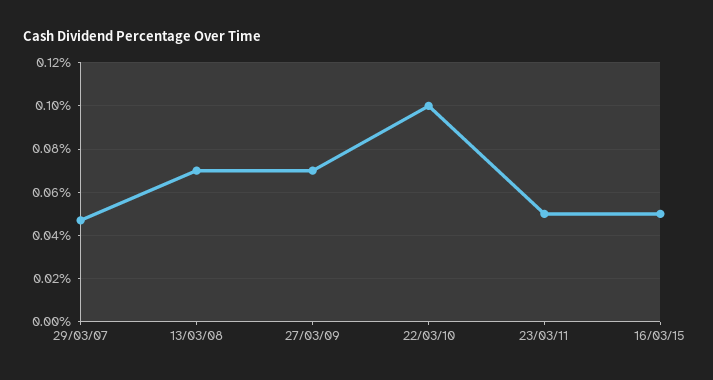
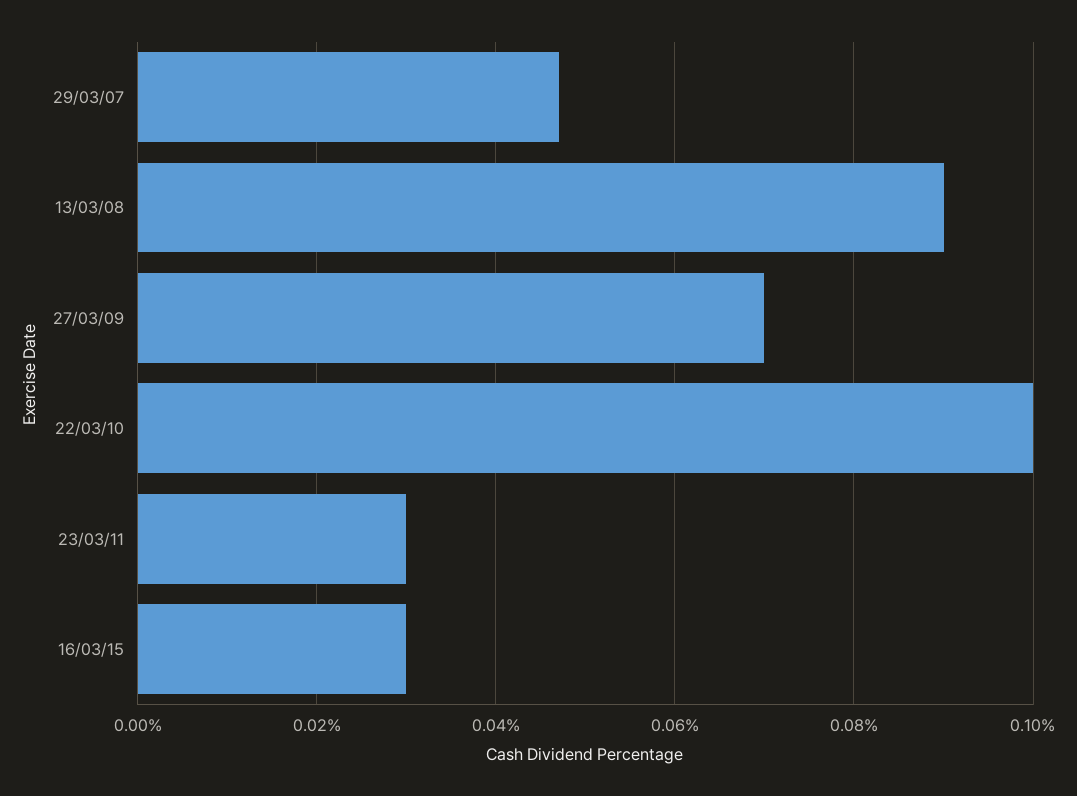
  {
    "29/03/07": 0.045,
-   "13/03/08": 0.07,
+   "13/03/08": 0.09,
    "27/03/09": 0.07,
    "22/03/10": 0.1,
-   "23/03/11": 0.05,
+   "23/03/11": 0.03,
-   "16/03/15": 0.05
+   "16/03/15": 0.03
  }

